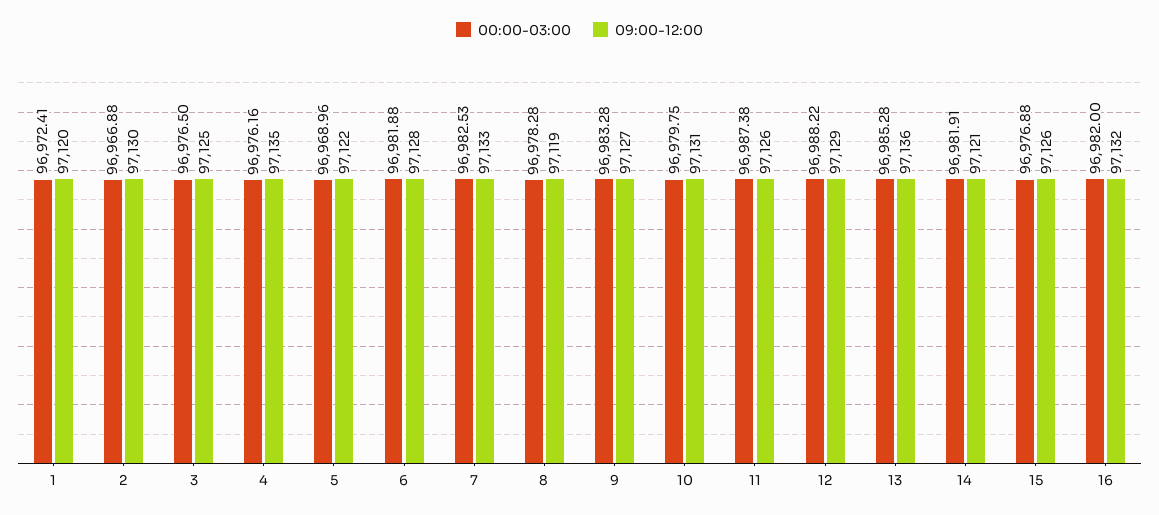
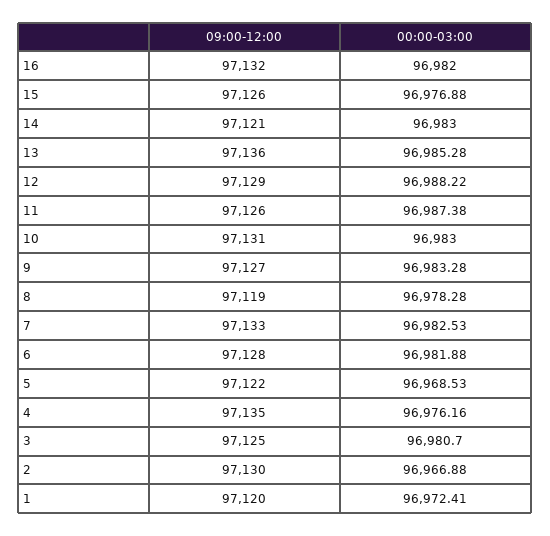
  {
    "00:00-03:00": {
      "1": 96972.41,
      "2": 96966.88,
-     "3": 96976.5,
+     "3": 96980.7,
      "4": 96976.16,
-     "5": 96968.96,
+     "5": 96968.53,
      "6": 96981.88,
      "7": 96982.53,
      "8": 96978.28,
      "9": 96983.28,
-     "10": 96979.75,
+     "10": 96983,
      "11": 96987.38,
      "12": 96988.22,
      "13": 96985.28,
-     "14": 96981.91,
+     "14": 96983,
      "15": 96976.88,
      "16": 96982
    },
    "09:00-12:00": {
      "1": 97120,
      "2": 97130,
      "3": 97125,
      "4": 97135,
      "5": 97122,
      "6": 97128,
      "7": 97133,
      "8": 97119,
      "9": 97127,
      "10": 97131,
      "11": 97126,
      "12": 97129,
      "13": 97136,
      "14": 97121,
      "15": 97126,
      "16": 97132
    }
  }

